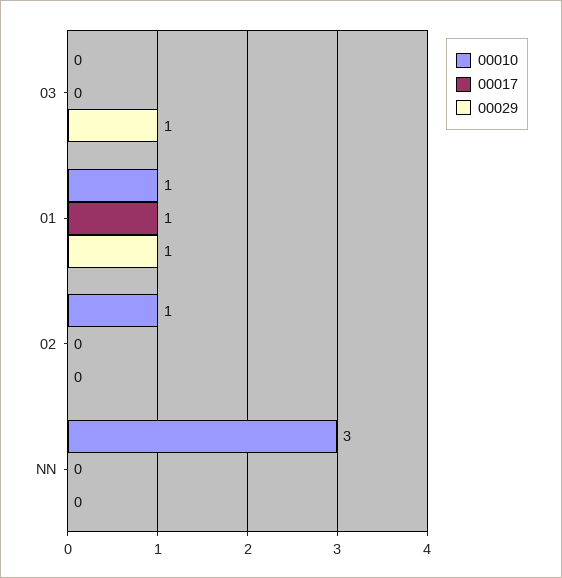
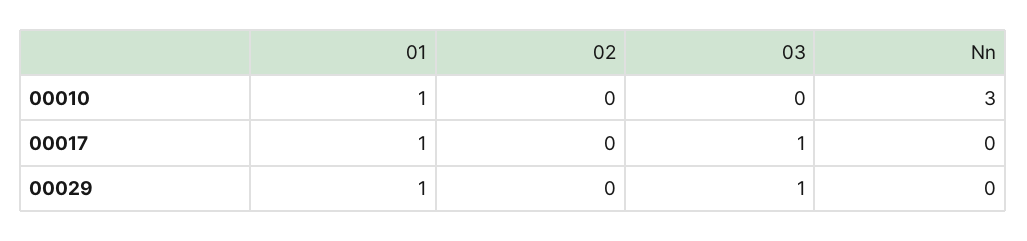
  {
    "00010": {
      "03": 0,
      "01": 1,
-     "02": 1,
+     "02": 0,
      "NN": 3
    },
    "00017": {
-     "03": 0,
+     "03": 1,
      "01": 1,
      "02": 0,
      "NN": 0
    },
    "00029": {
      "03": 1,
      "01": 1,
      "02": 0,
      "NN": 0
    }
  }

